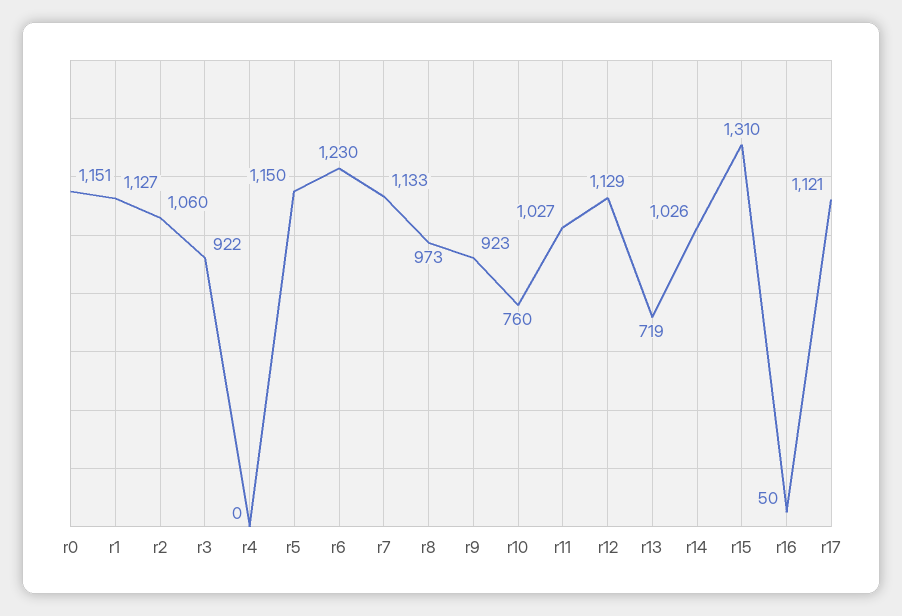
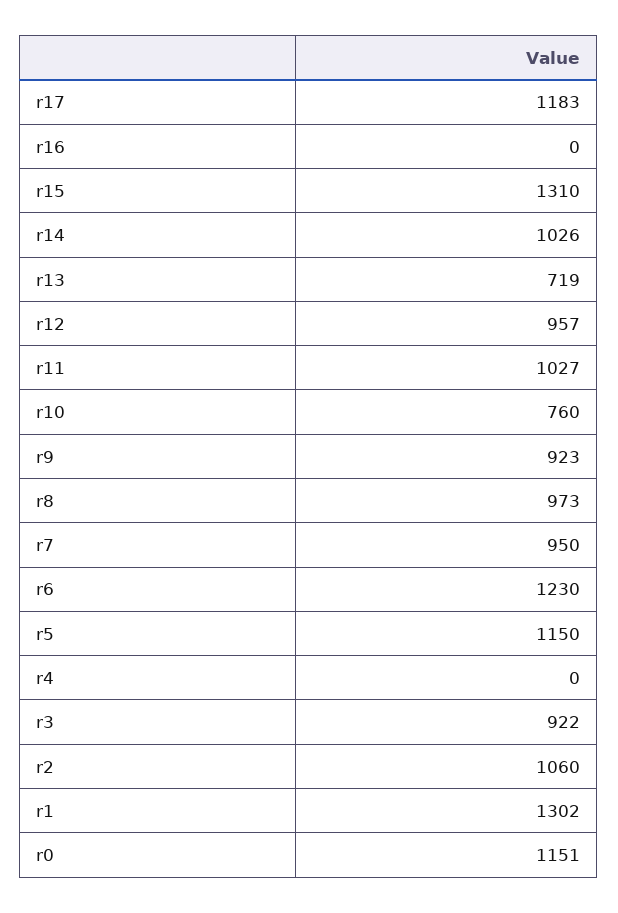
  {
    "r0": 1151,
-   "r1": 1127,
+   "r1": 1302,
    "r2": 1060,
    "r3": 922,
    "r4": 0,
    "r5": 1150,
    "r6": 1230,
-   "r7": 1133,
+   "r7": 950,
    "r8": 973,
    "r9": 923,
    "r10": 760,
    "r11": 1027,
-   "r12": 1129,
+   "r12": 957,
    "r13": 719,
    "r14": 1026,
    "r15": 1310,
-   "r16": 50,
+   "r16": 0,
-   "r17": 1121
+   "r17": 1183
  }

